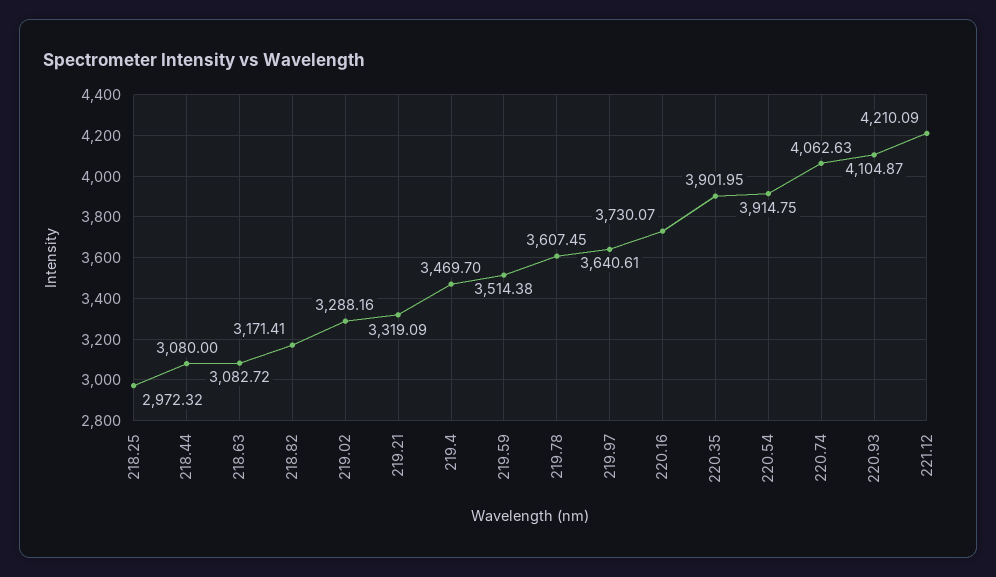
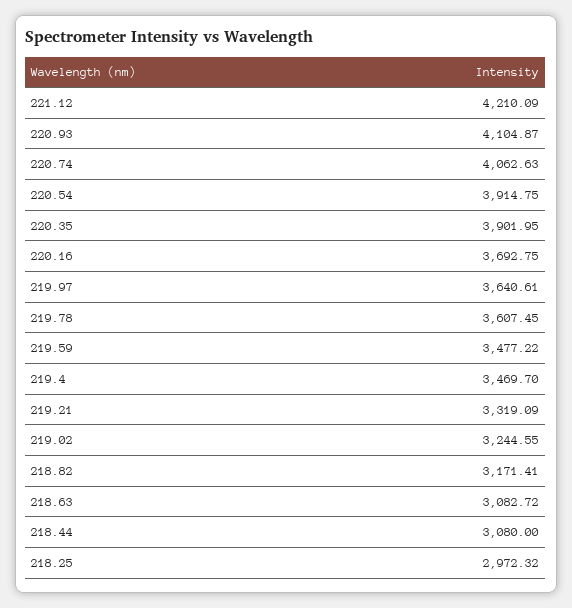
  {
    "218.25": 2972.32,
    "218.44": 3080,
    "218.63": 3082.72,
    "218.82": 3171.41,
-   "219.02": 3288.16,
+   "219.02": 3244.55,
    "219.21": 3319.09,
    "219.4": 3469.7,
-   "219.59": 3514.38,
+   "219.59": 3477.22,
    "219.78": 3607.45,
    "219.97": 3640.61,
-   "220.16": 3730.07,
+   "220.16": 3692.75,
    "220.35": 3901.95,
    "220.54": 3914.75,
    "220.74": 4062.63,
    "220.93": 4104.87,
    "221.12": 4210.09
  }

